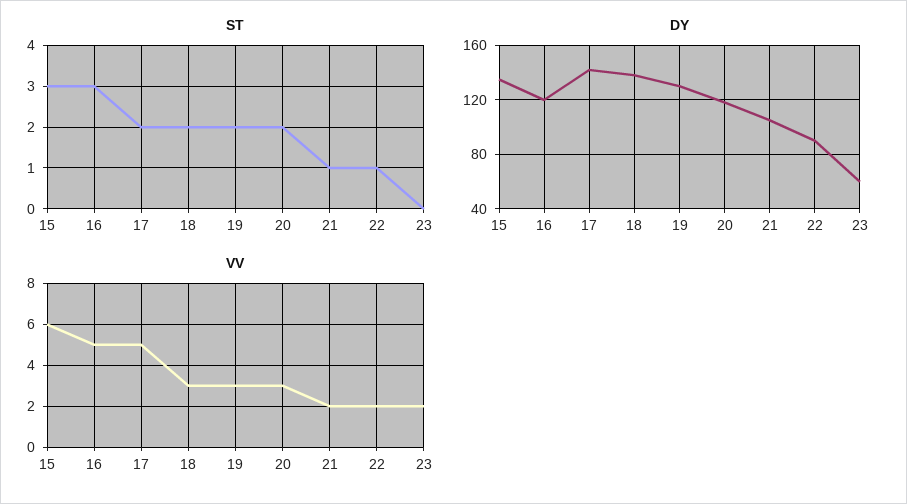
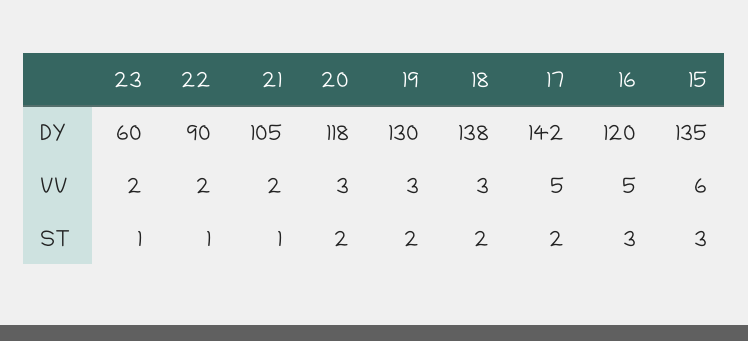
  {
    "ST": {
      "15": 3,
      "16": 3,
      "17": 2,
      "18": 2,
      "19": 2,
      "20": 2,
      "21": 1,
      "22": 1,
-     "23": 0
+     "23": 1
    },
    "DY": {
      "15": 135,
      "16": 120,
      "17": 142,
      "18": 138,
      "19": 130,
      "20": 118,
      "21": 105,
      "22": 90,
      "23": 60
    },
    "VV": {
      "15": 6,
      "16": 5,
      "17": 5,
      "18": 3,
      "19": 3,
      "20": 3,
      "21": 2,
      "22": 2,
      "23": 2
    }
  }

